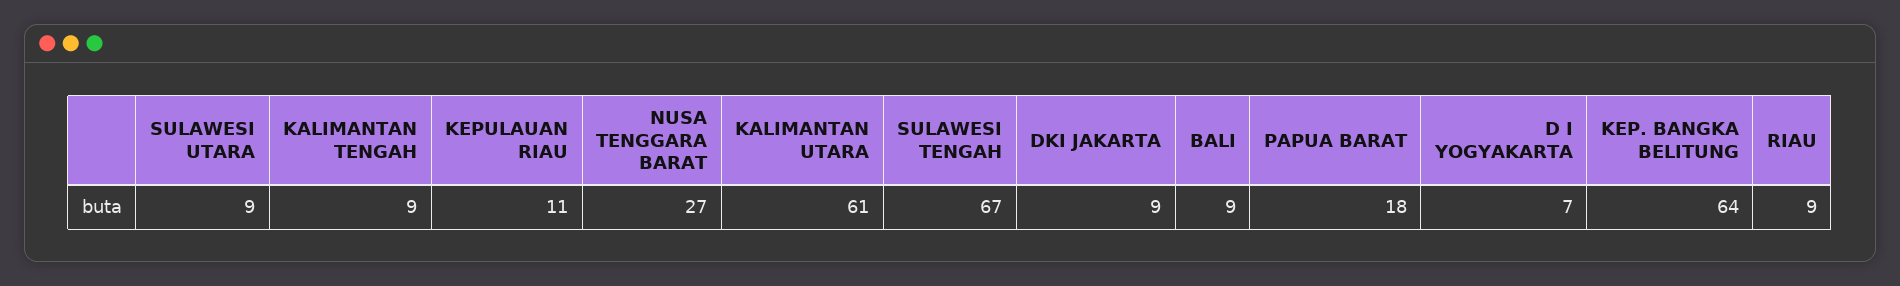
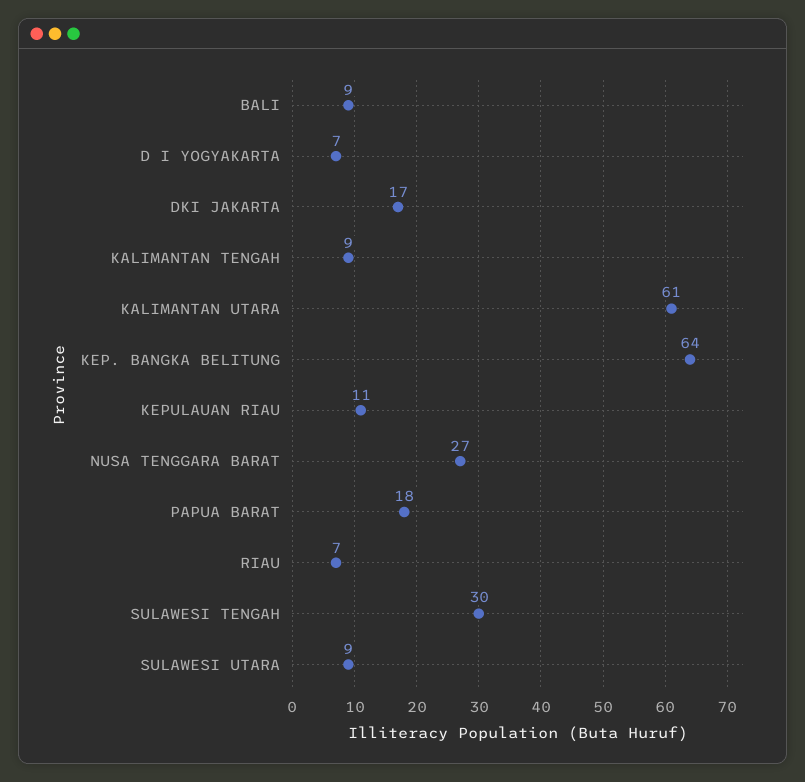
  {
    "SULAWESI UTARA": 9,
    "KALIMANTAN TENGAH": 9,
    "KEPULAUAN RIAU": 11,
    "NUSA TENGGARA BARAT": 27,
    "KALIMANTAN UTARA": 61,
-   "SULAWESI TENGAH": 67,
+   "SULAWESI TENGAH": 30,
-   "DKI JAKARTA": 9,
+   "DKI JAKARTA": 17,
    "BALI": 9,
    "PAPUA BARAT": 18,
    "D I YOGYAKARTA": 7,
    "KEP. BANGKA BELITUNG": 64,
-   "RIAU": 9
+   "RIAU": 7
  }

